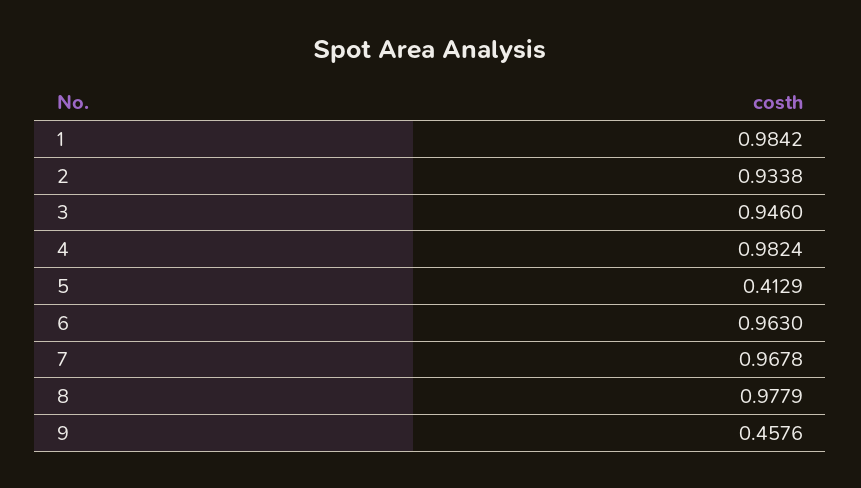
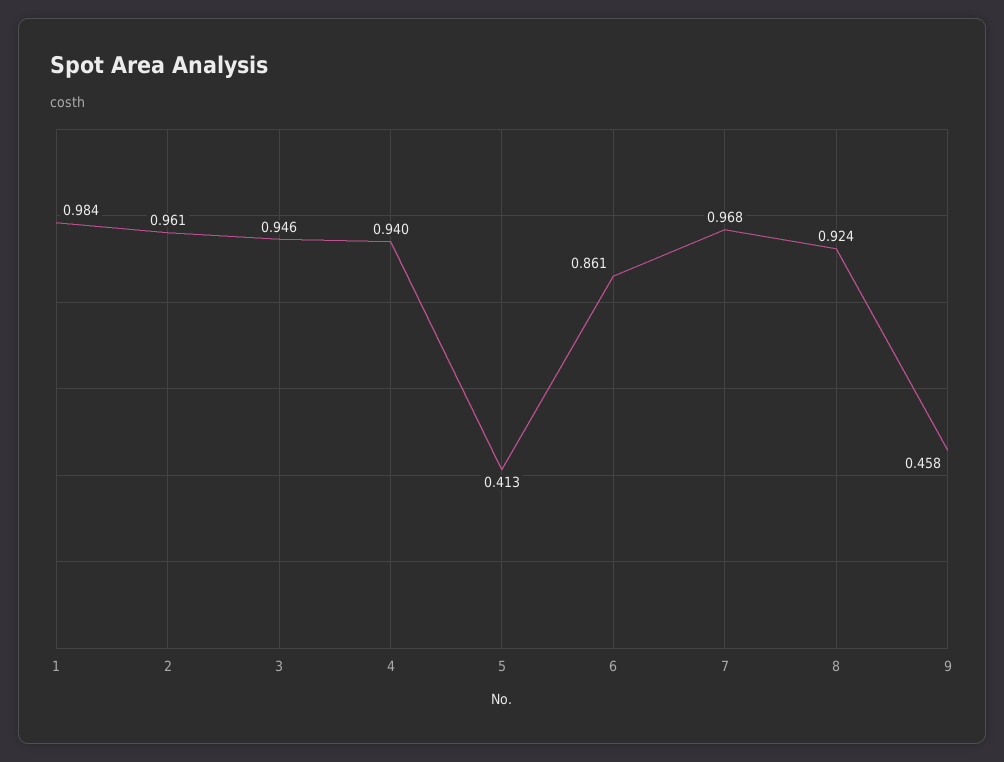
  {
    "1": 0.9842,
-   "2": 0.9338,
+   "2": 0.961,
    "3": 0.946,
-   "4": 0.9824,
+   "4": 0.94,
    "5": 0.4129,
-   "6": 0.963,
+   "6": 0.861,
    "7": 0.9678,
-   "8": 0.9779,
+   "8": 0.924,
    "9": 0.4576
  }

